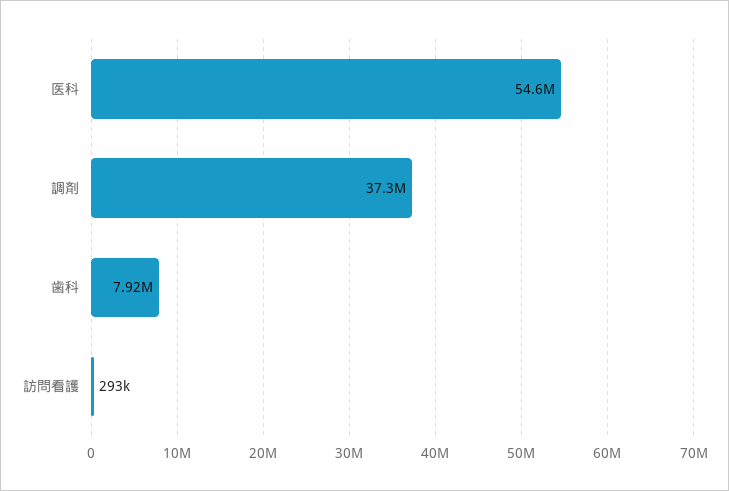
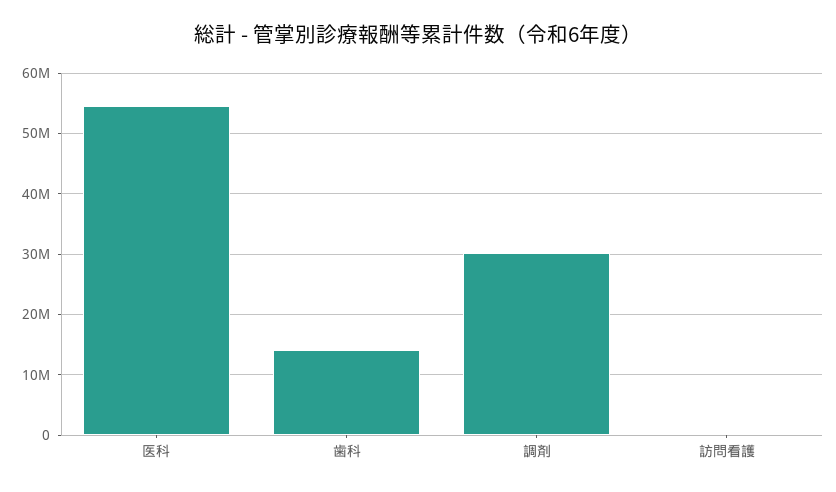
  {
    "医科": 54600000,
-   "調剤": 37300000,
+   "調剤": 30000000,
-   "歯科": 7920000,
+   "歯科": 14000000,
    "訪問看護": 293000
  }

